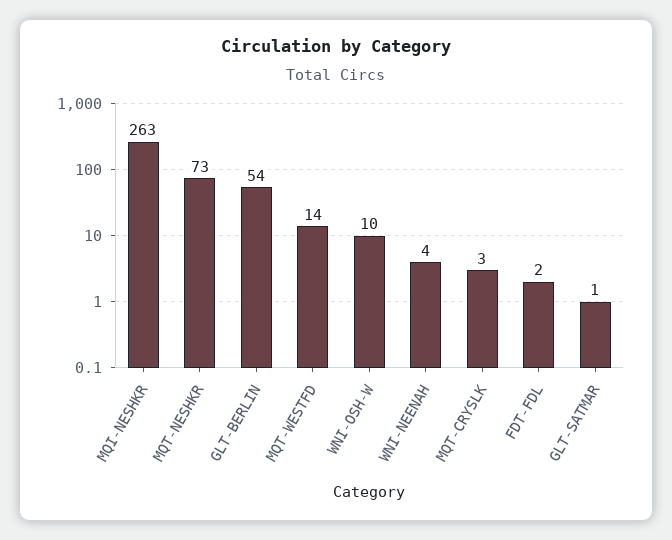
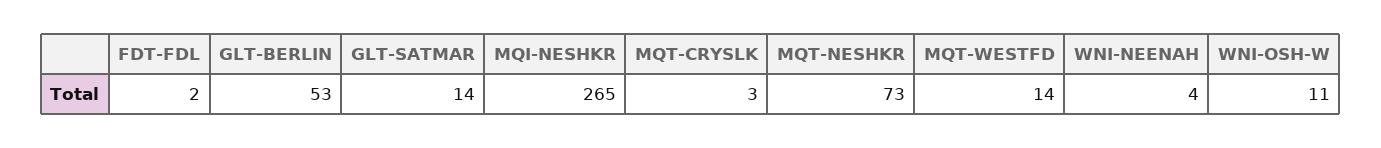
  {
-   "MQI-NESHKR": 263,
+   "MQI-NESHKR": 265,
    "MQT-NESHKR": 73,
-   "GLT-BERLIN": 54,
+   "GLT-BERLIN": 53,
    "MQT-WESTFD": 14,
-   "WNI-OSH-W": 10,
+   "WNI-OSH-W": 11,
    "WNI-NEENAH": 4,
    "MQT-CRYSLK": 3,
    "FDT-FDL": 2,
-   "GLT-SATMAR": 1
+   "GLT-SATMAR": 14
  }

